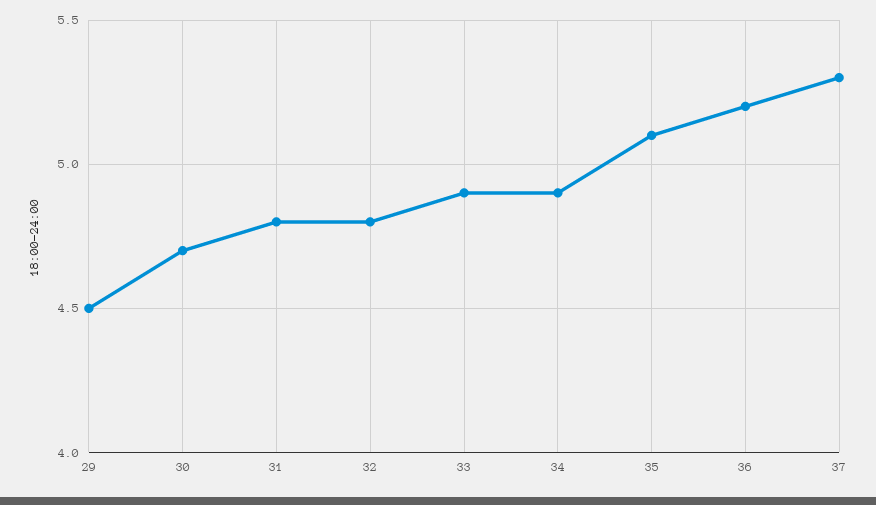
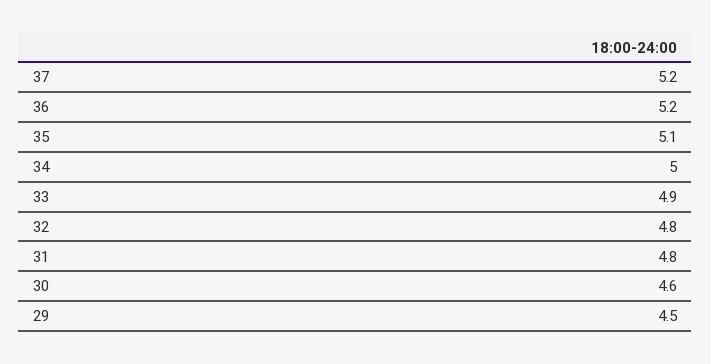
  {
    "29": 4.5,
-   "30": 4.7,
+   "30": 4.6,
    "31": 4.8,
    "32": 4.8,
    "33": 4.9,
-   "34": 4.9,
+   "34": 5,
    "35": 5.1,
    "36": 5.2,
-   "37": 5.3
+   "37": 5.2
  }

